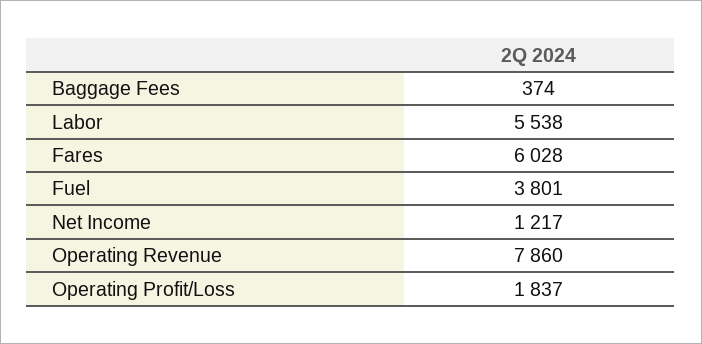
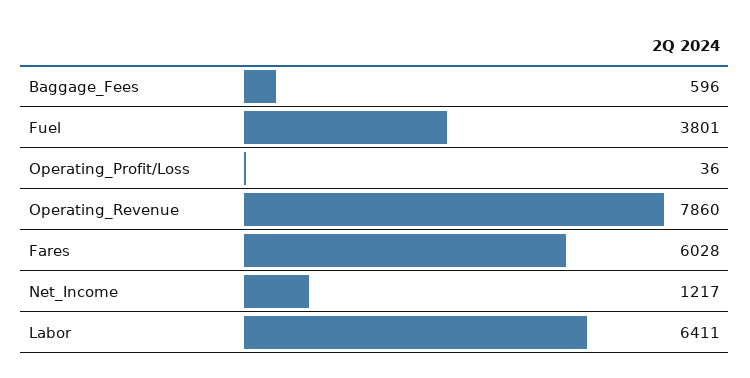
  {
-   "Baggage Fees": 374,
+   "Baggage Fees": 596,
-   "Labor": 5538,
+   "Labor": 6411,
    "Fares": 6028,
    "Fuel": 3801,
    "Net Income": 1217,
    "Operating Revenue": 7860,
-   "Operating Profit/Loss": 1837
+   "Operating Profit/Loss": 36
  }

